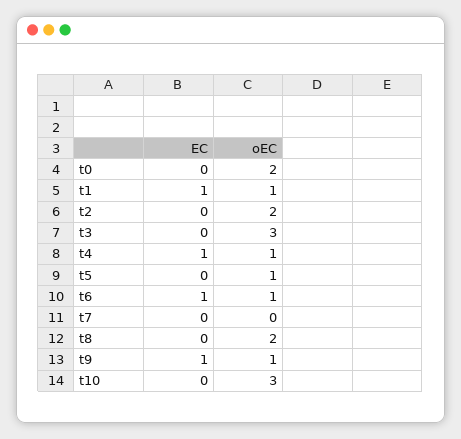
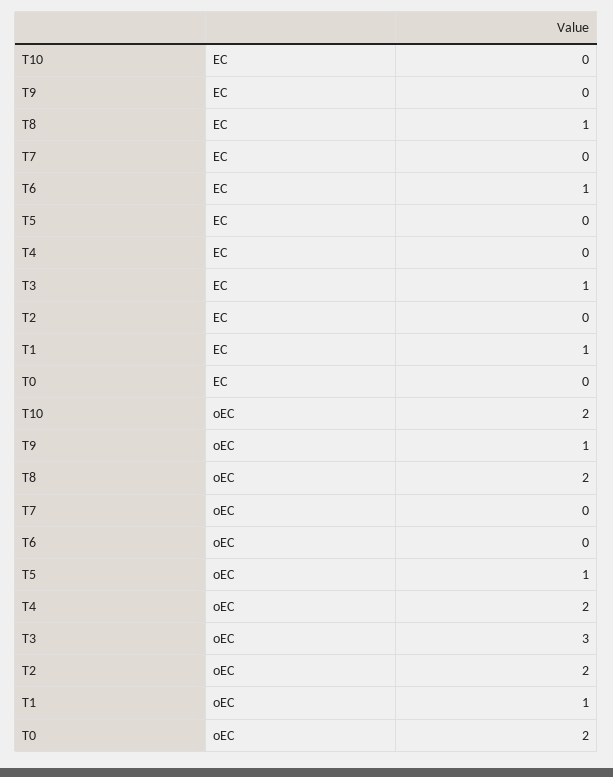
  {
    "EC": {
      "t0": 0,
      "t1": 1,
      "t2": 0,
-     "t3": 0,
+     "t3": 1,
-     "t4": 1,
+     "t4": 0,
      "t5": 0,
      "t6": 1,
      "t7": 0,
-     "t8": 0,
+     "t8": 1,
-     "t9": 1,
+     "t9": 0,
      "t10": 0
    },
    "oEC": {
      "t0": 2,
      "t1": 1,
      "t2": 2,
      "t3": 3,
-     "t4": 1,
+     "t4": 2,
      "t5": 1,
-     "t6": 1,
+     "t6": 0,
      "t7": 0,
      "t8": 2,
      "t9": 1,
-     "t10": 3
+     "t10": 2
    }
  }

